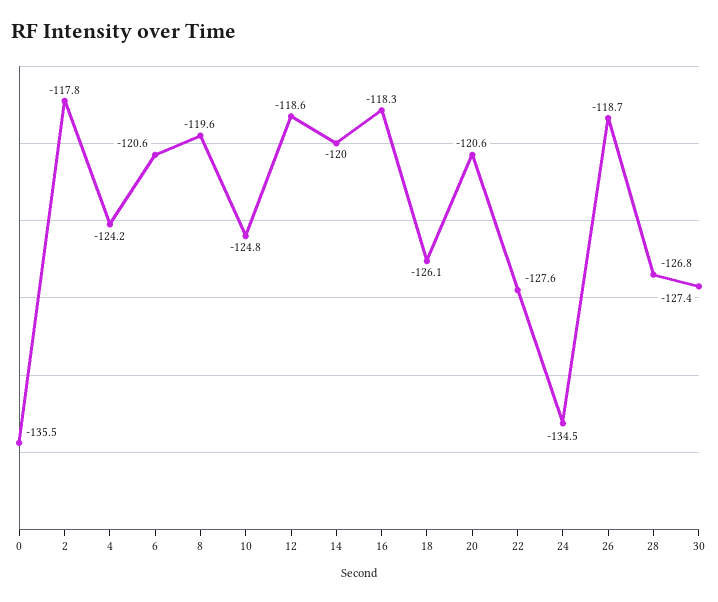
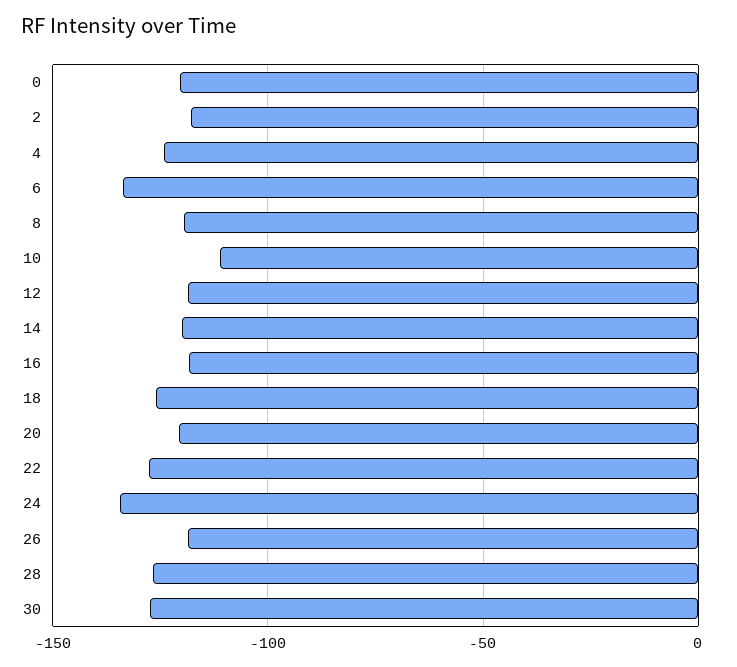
  {
-   "0": -135.5,
+   "0": -120,
    "2": -117.8,
    "4": -124.2,
-   "6": -120.6,
+   "6": -135,
    "8": -119.6,
-   "10": -124.8,
+   "10": -110,
    "12": -118.6,
    "14": -120,
    "16": -118.3,
    "18": -126.1,
    "20": -120.6,
    "22": -127.6,
    "24": -134.5,
    "26": -118.7,
    "28": -126.8,
    "30": -127.4
  }

